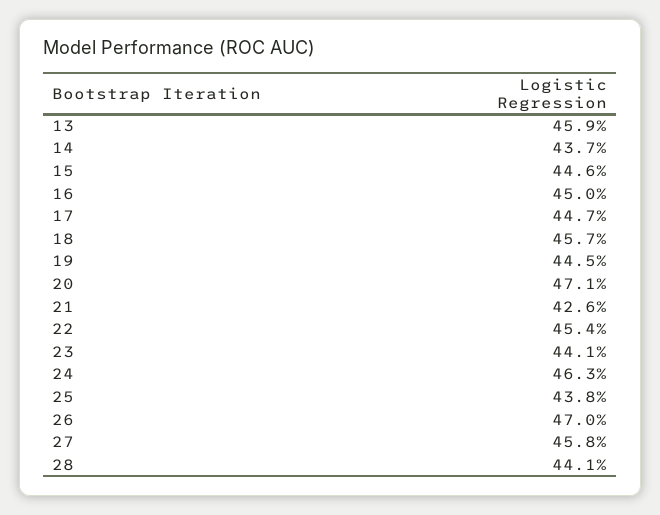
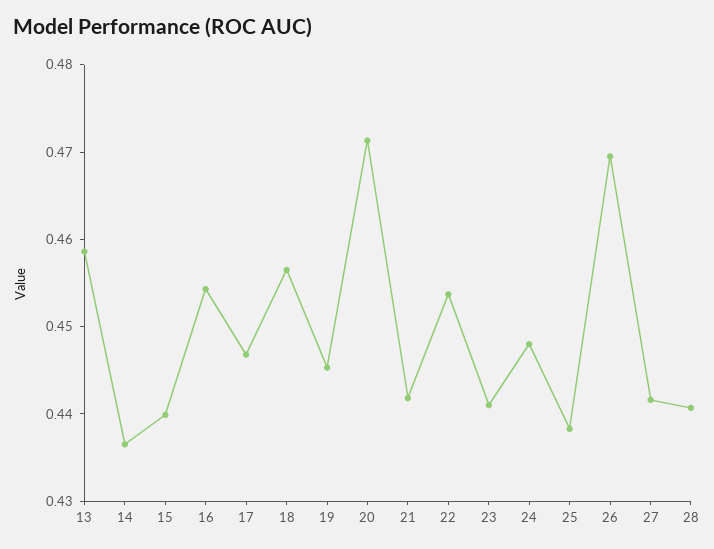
  {
    "13": 0.459,
    "14": 0.437,
-   "15": 0.446,
+   "15": 0.44,
-   "16": 0.45,
+   "16": 0.454,
    "17": 0.447,
    "18": 0.457,
    "19": 0.445,
    "20": 0.471,
-   "21": 0.426,
+   "21": 0.442,
    "22": 0.454,
    "23": 0.441,
-   "24": 0.463,
+   "24": 0.448,
    "25": 0.438,
    "26": 0.47,
-   "27": 0.458,
+   "27": 0.442,
    "28": 0.441
  }

